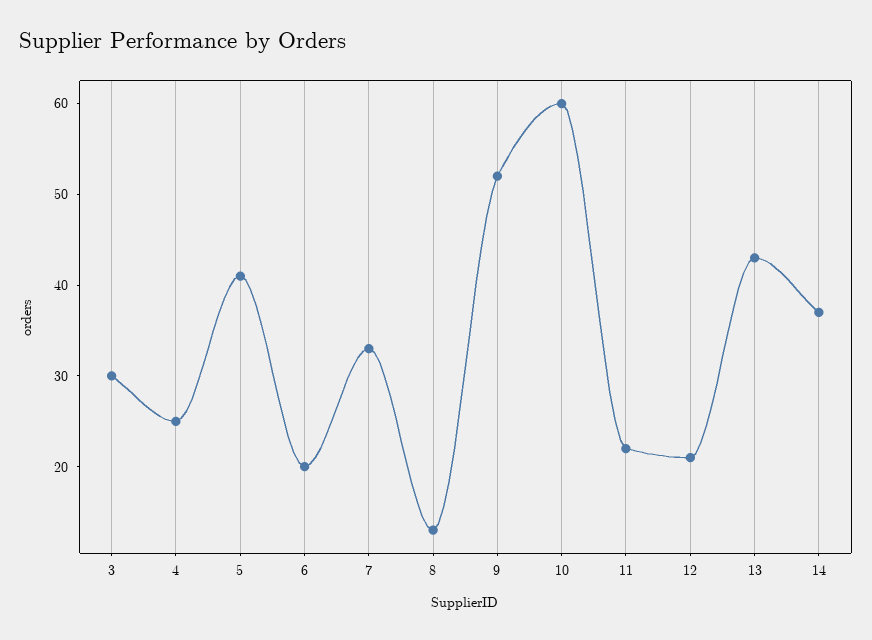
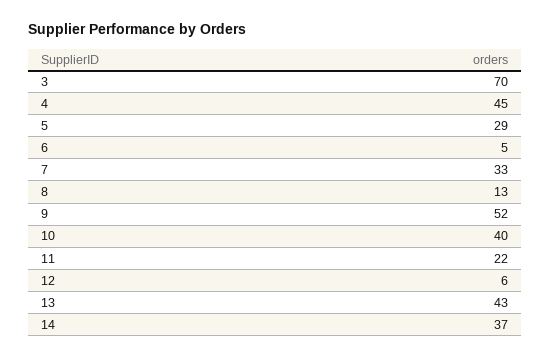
  {
-   "3": 30,
+   "3": 70,
-   "4": 25,
+   "4": 45,
-   "5": 41,
+   "5": 29,
-   "6": 20,
+   "6": 5,
    "7": 33,
    "8": 13,
    "9": 52,
-   "10": 60,
+   "10": 40,
    "11": 22,
-   "12": 21,
+   "12": 6,
    "13": 43,
    "14": 37
  }

